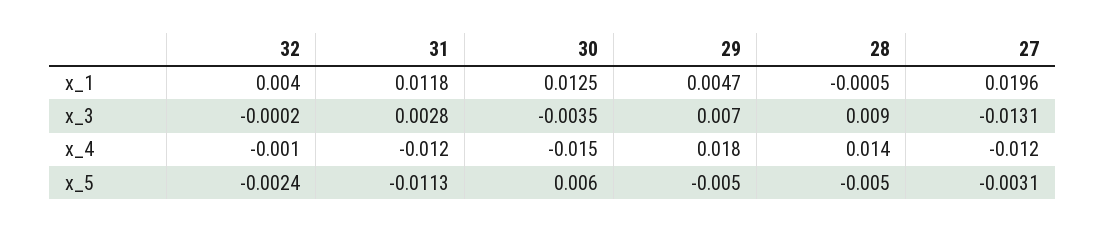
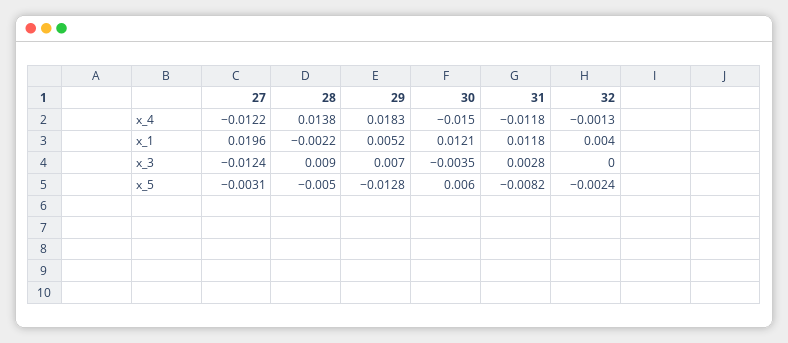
  {
    "32": {
      "x_1": 0.004,
-     "x_3": -0.0002,
+     "x_3": 0,
      "x_4": -0.0013,
      "x_5": -0.0024
    },
    "31": {
      "x_1": 0.0118,
      "x_3": 0.0028,
      "x_4": -0.0118,
-     "x_5": -0.0113
+     "x_5": -0.0082
    },
    "30": {
-     "x_1": 0.0125,
+     "x_1": 0.0121,
      "x_3": -0.0035,
      "x_4": -0.015,
      "x_5": 0.006
    },
    "29": {
-     "x_1": 0.0047,
+     "x_1": 0.0052,
      "x_3": 0.007,
      "x_4": 0.0183,
-     "x_5": -0.005
+     "x_5": -0.0128
    },
    "28": {
-     "x_1": -0.0005,
+     "x_1": -0.0022,
      "x_3": 0.009,
      "x_4": 0.0138,
      "x_5": -0.005
    },
    "27": {
      "x_1": 0.0196,
-     "x_3": -0.0131,
+     "x_3": -0.0124,
      "x_4": -0.0122,
      "x_5": -0.0031
    }
  }

